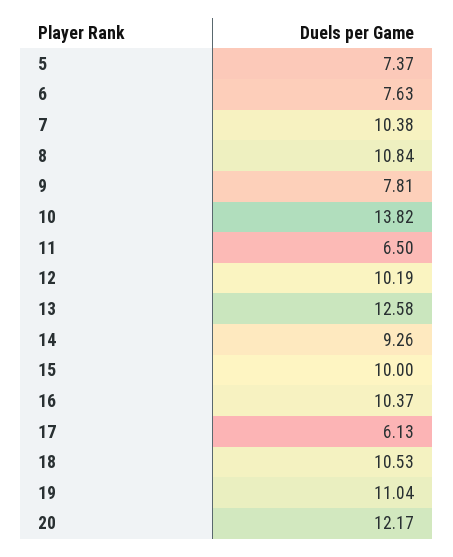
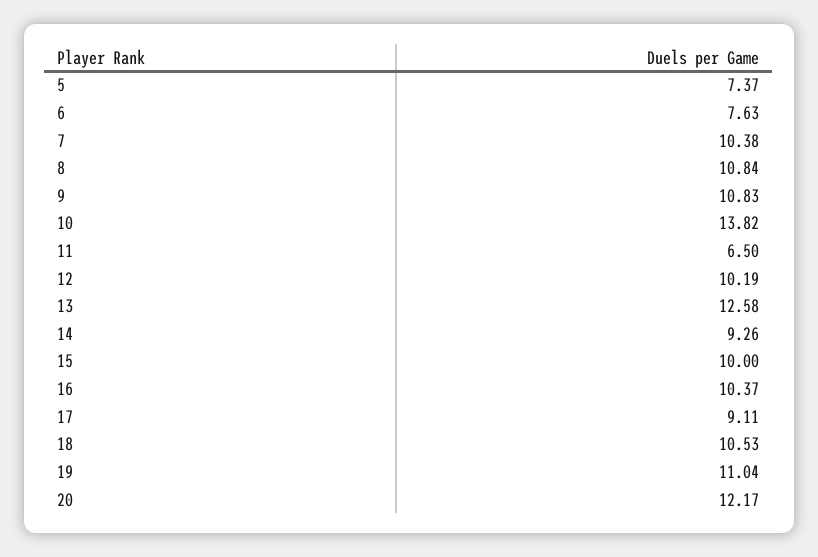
  {
    "5": 7.37,
    "6": 7.63,
    "7": 10.38,
    "8": 10.84,
-   "9": 7.81,
+   "9": 10.83,
    "10": 13.82,
    "11": 6.5,
    "12": 10.19,
    "13": 12.58,
    "14": 9.26,
    "15": 10,
    "16": 10.37,
-   "17": 6.13,
+   "17": 9.11,
    "18": 10.53,
    "19": 11.04,
    "20": 12.17
  }

